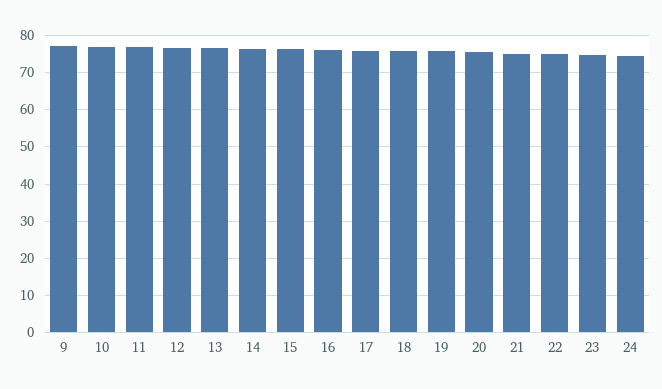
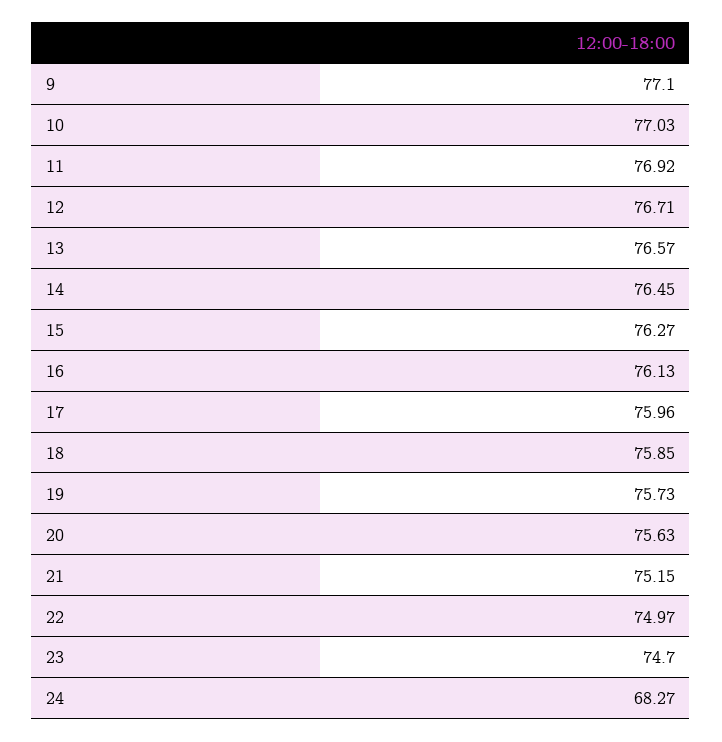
  {
    "9": 77.1,
    "10": 77.03,
    "11": 76.92,
    "12": 76.71,
    "13": 76.57,
    "14": 76.45,
    "15": 76.27,
    "16": 76.13,
    "17": 75.96,
    "18": 75.85,
    "19": 75.73,
    "20": 75.63,
    "21": 75.15,
    "22": 74.97,
    "23": 74.7,
-   "24": 74
+   "24": 68.27
  }

